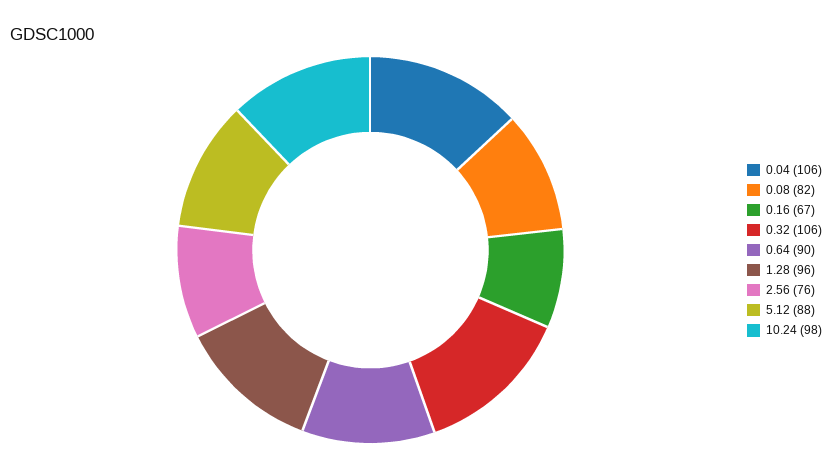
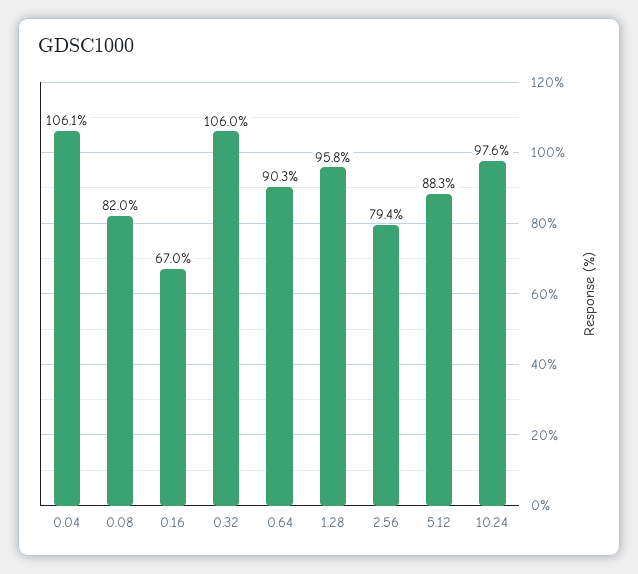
  {
    "0.04": 106.1,
    "0.08": 82,
    "0.16": 67,
    "0.32": 106,
    "0.64": 90.3,
    "1.28": 95.8,
-   "2.56": 76,
+   "2.56": 79.4,
    "5.12": 88.3,
    "10.24": 97.6
  }

